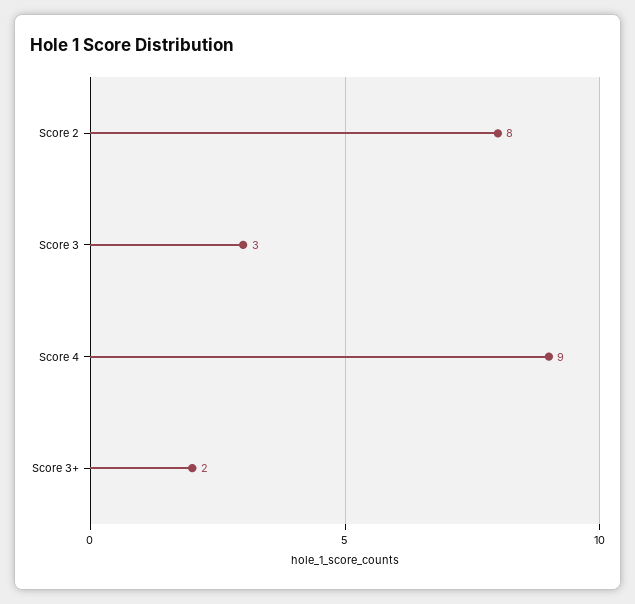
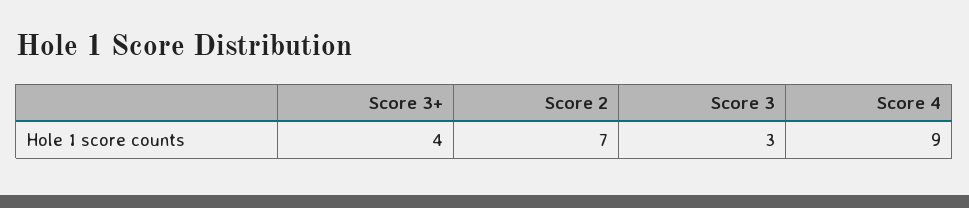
  {
-   "Score 2": 8,
+   "Score 2": 7,
    "Score 3": 3,
    "Score 4": 9,
-   "Score 3+": 2
+   "Score 3+": 4
  }

